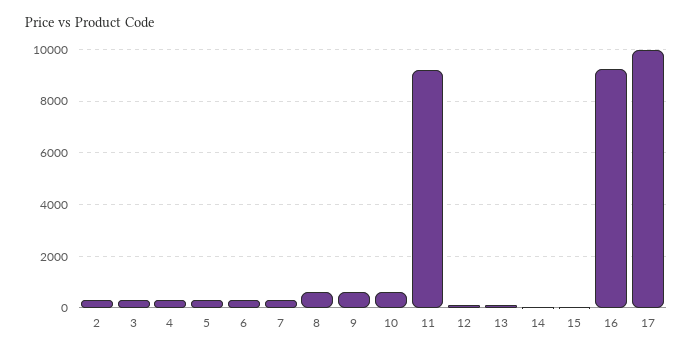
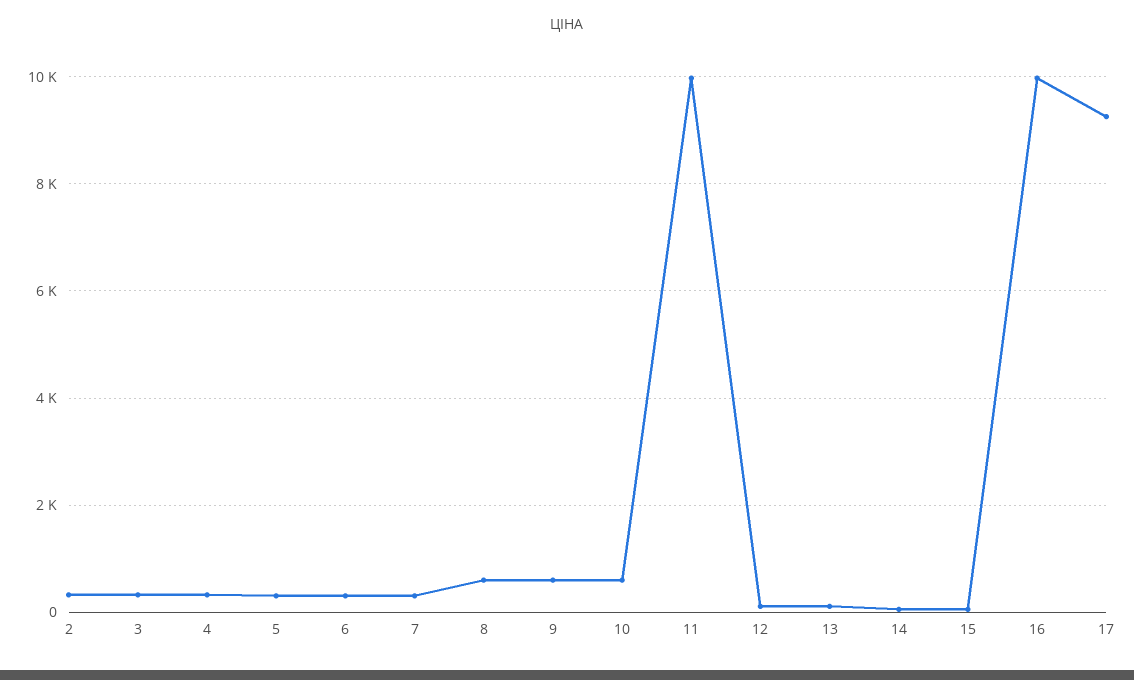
  {
    "2": 400,
    "3": 400,
    "4": 400,
    "5": 400,
    "6": 400,
    "7": 400,
    "8": 600,
    "9": 600,
    "10": 600,
-   "11": 9250,
+   "11": 10000,
    "12": 200,
    "13": 200,
    "14": 0,
    "15": 0,
-   "16": 9250,
+   "16": 10000,
-   "17": 10000
+   "17": 9200
  }

